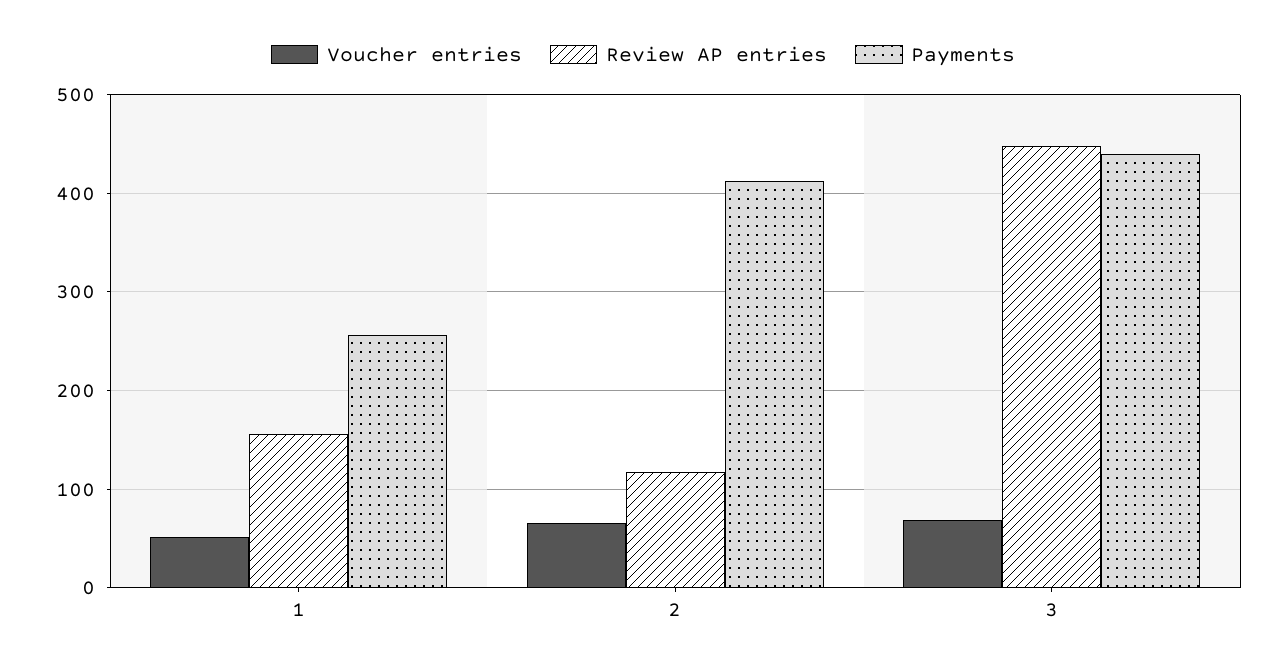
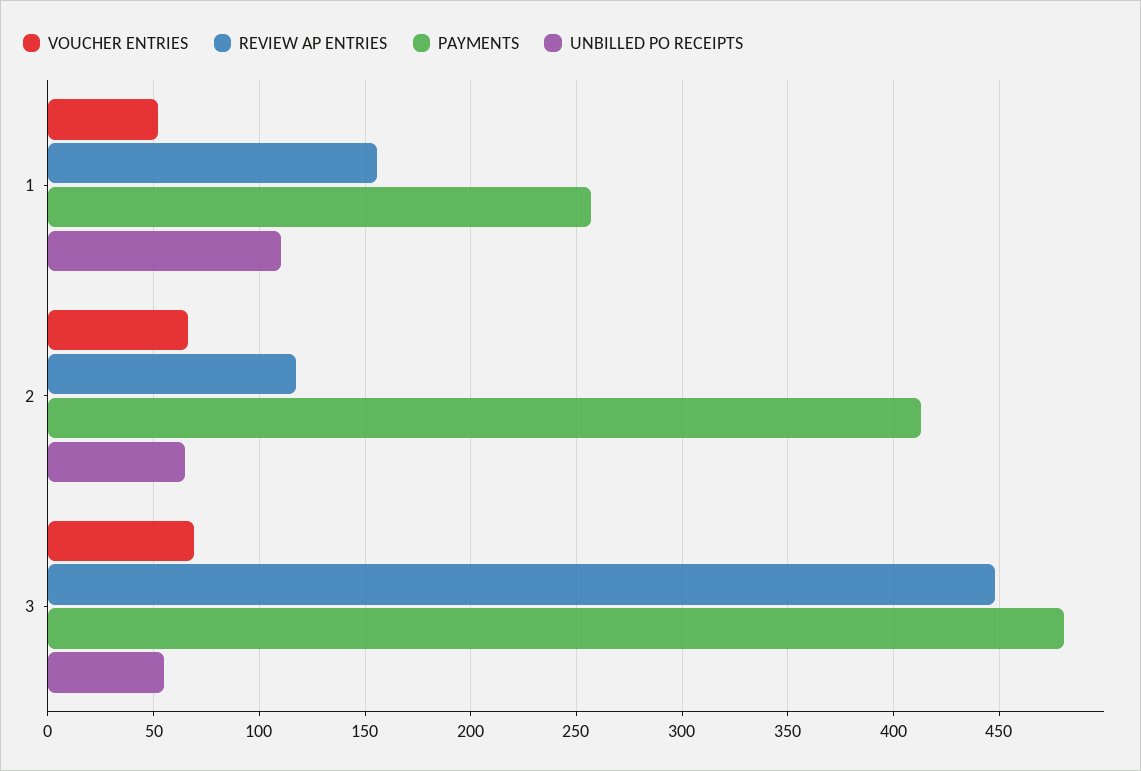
  {
    "Voucher entries": {
      "1": 50,
      "2": 65,
      "3": 70
    },
    "Review AP entries": {
      "1": 155,
      "2": 115,
      "3": 450
    },
    "Payments": {
      "1": 255,
      "2": 415,
-     "3": 440
+     "3": 480
-   }
+   },
+   "UNBILLED PO RECEIPTS": {
+     "1": 110,
+     "2": 65,
+     "3": 55
+   }
  }

